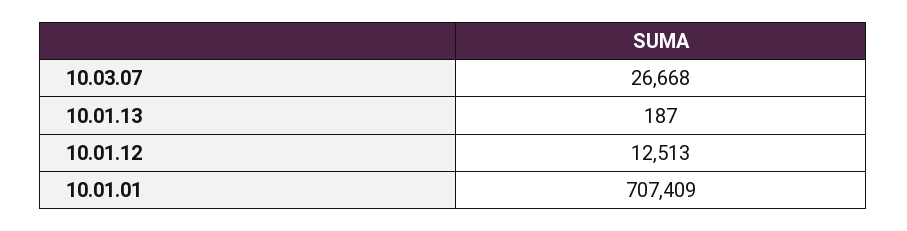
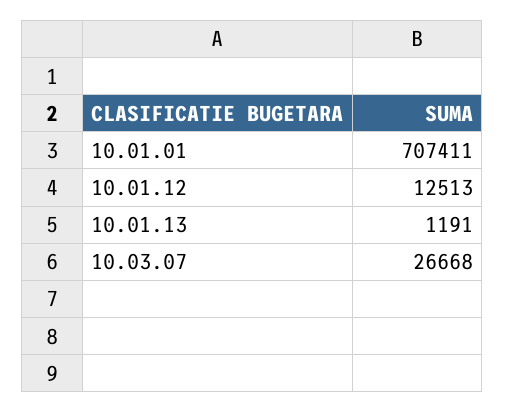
  {
    "10.03.07": 26668,
-   "10.01.13": 187,
+   "10.01.13": 1191,
    "10.01.12": 12513,
-   "10.01.01": 707409
+   "10.01.01": 707411
  }

